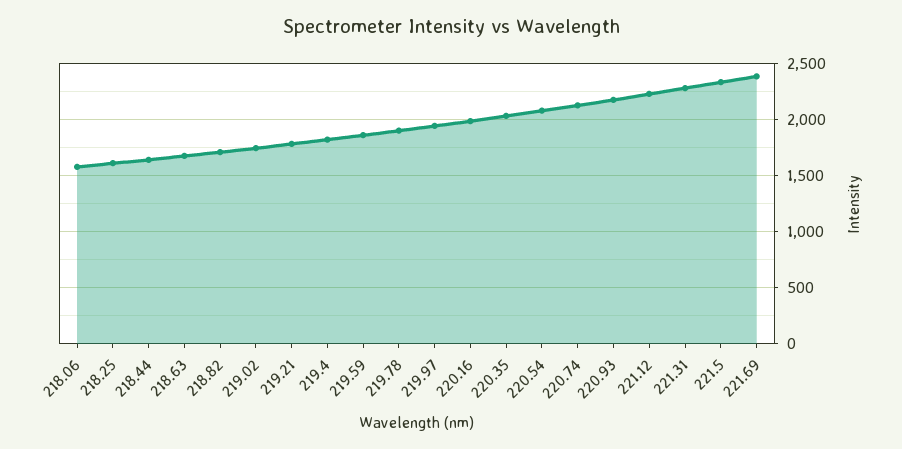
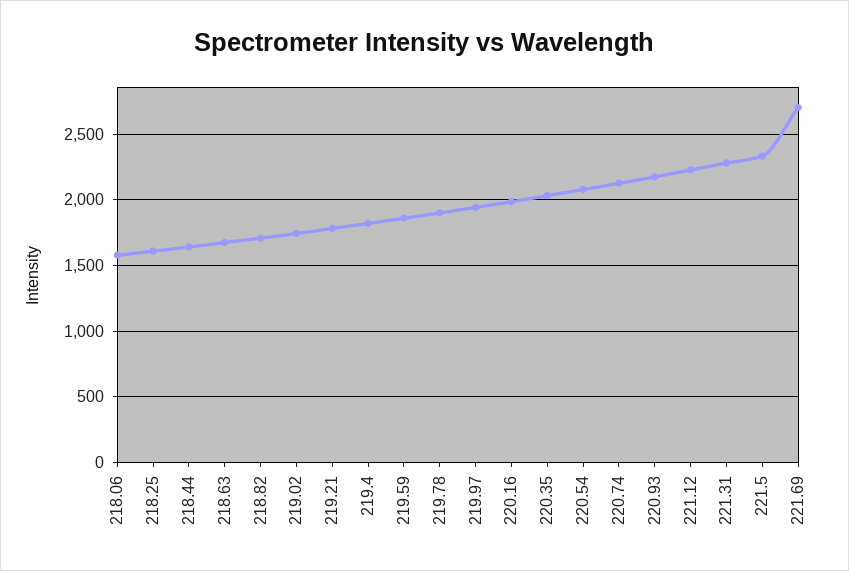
  {
    "218.06": 1600,
    "218.25": 1600,
    "218.44": 1650,
    "218.63": 1700,
    "218.82": 1700,
    "219.02": 1750,
    "219.21": 1800,
    "219.4": 1800,
    "219.59": 1850,
    "219.78": 1900,
    "219.97": 1950,
    "220.16": 2000,
    "220.35": 2050,
    "220.54": 2100,
    "220.74": 2150,
    "220.93": 2200,
    "221.12": 2250,
    "221.31": 2300,
    "221.5": 2350,
-   "221.69": 2400
+   "221.69": 2700
  }

